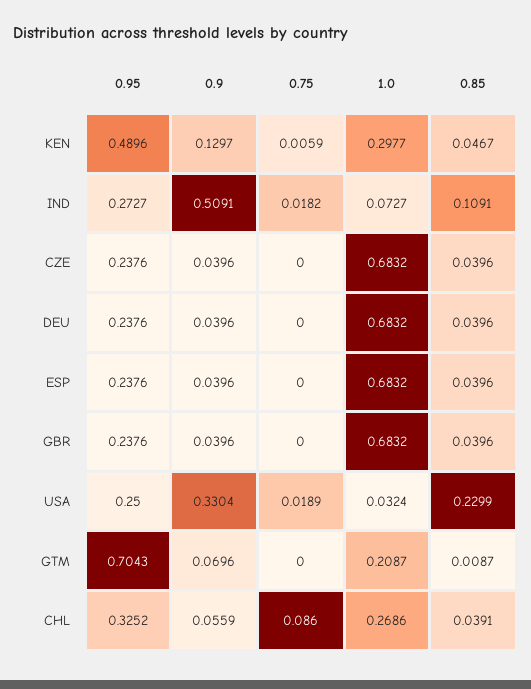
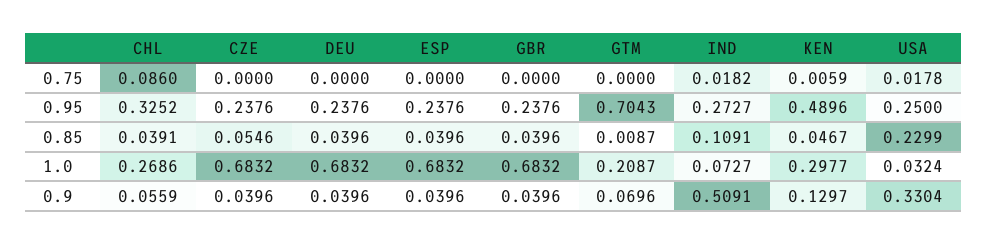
  {
    "0.95": {
      "KEN": 0.4896,
      "IND": 0.2727,
      "CZE": 0.2376,
      "DEU": 0.2376,
      "ESP": 0.2376,
      "GBR": 0.2376,
      "USA": 0.25,
      "GTM": 0.7043,
      "CHL": 0.3252
    },
    "0.9": {
      "KEN": 0.1297,
      "IND": 0.5091,
      "CZE": 0.0396,
      "DEU": 0.0396,
      "ESP": 0.0396,
      "GBR": 0.0396,
      "USA": 0.3304,
      "GTM": 0.0696,
      "CHL": 0.0559
    },
    "0.75": {
      "KEN": 0.0059,
      "IND": 0.0182,
      "CZE": 0,
      "DEU": 0,
      "ESP": 0,
      "GBR": 0,
-     "USA": 0.0189,
+     "USA": 0.0178,
      "GTM": 0,
      "CHL": 0.086
    },
    "1.0": {
      "KEN": 0.2977,
      "IND": 0.0727,
      "CZE": 0.6832,
      "DEU": 0.6832,
      "ESP": 0.6832,
      "GBR": 0.6832,
      "USA": 0.0324,
      "GTM": 0.2087,
      "CHL": 0.2686
    },
    "0.85": {
      "KEN": 0.0467,
      "IND": 0.1091,
-     "CZE": 0.0396,
+     "CZE": 0.0546,
      "DEU": 0.0396,
      "ESP": 0.0396,
      "GBR": 0.0396,
      "USA": 0.2299,
      "GTM": 0.0087,
      "CHL": 0.0391
    }
  }

